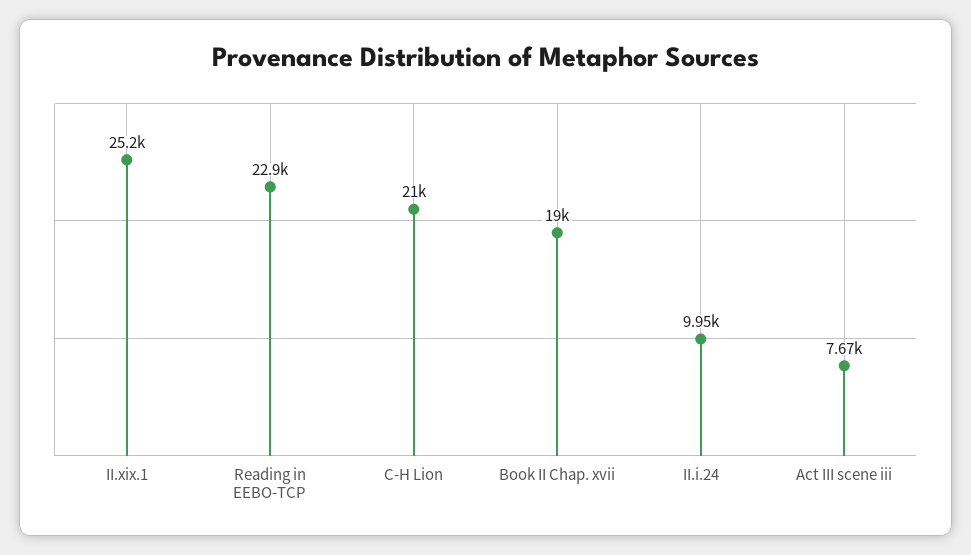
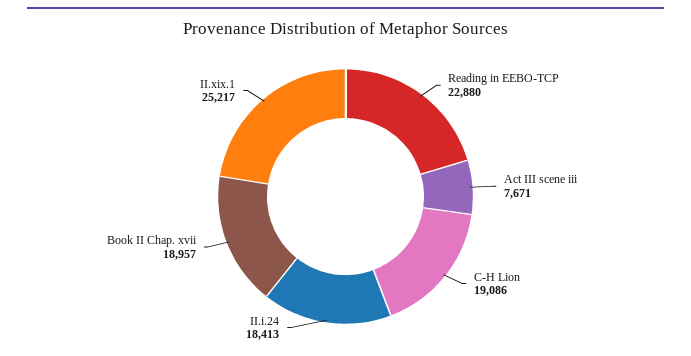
  {
    "II.xix.1": 25217,
    "Reading in EEBO-TCP": 22880,
-   "C-H Lion": 21000,
+   "C-H Lion": 19086,
    "Book II Chap. xvii": 18957,
-   "II.i.24": 9950,
+   "II.i.24": 18413,
    "Act III scene iii": 7671
  }

